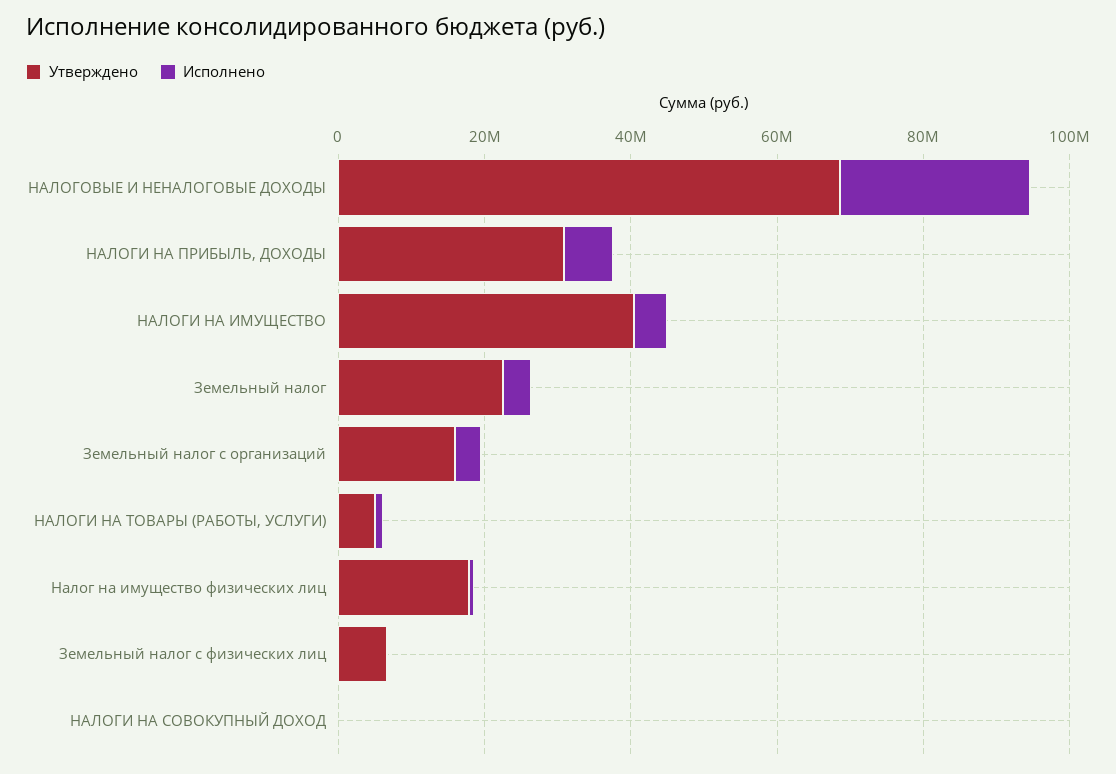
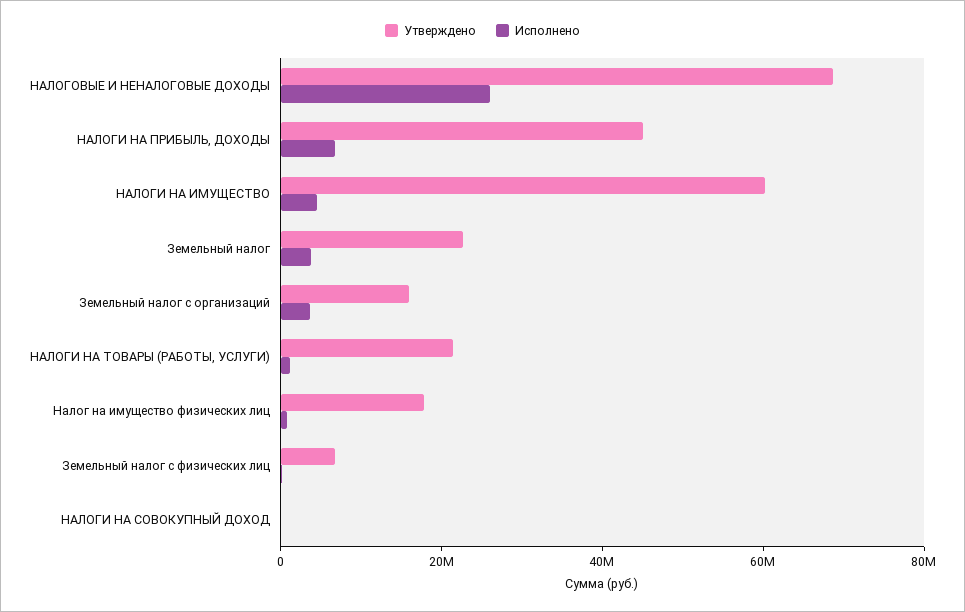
  {
    "Утверждено": {
      "НАЛОГОВЫЕ И НЕНАЛОГОВЫЕ ДОХОДЫ": 70000000,
-     "НАЛОГИ НА ПРИБЫЛЬ, ДОХОДЫ": 30000000,
+     "НАЛОГИ НА ПРИБЫЛЬ, ДОХОДЫ": 45000000,
-     "НАЛОГИ НА ИМУЩЕСТВО": 40000000,
+     "НАЛОГИ НА ИМУЩЕСТВО": 60000000,
      "Земельный налог": 25000000,
      "Земельный налог с организаций": 15000000,
-     "НАЛОГИ НА ТОВАРЫ (РАБОТЫ, УСЛУГИ)": 5000000,
+     "НАЛОГИ НА ТОВАРЫ (РАБОТЫ, УСЛУГИ)": 20000000,
      "Налог на имущество физических лиц": 20000000,
      "Земельный налог с физических лиц": 5000000,
      "НАЛОГИ НА СОВОКУПНЫЙ ДОХОД": 0
    },
    "Исполнено": {
      "НАЛОГОВЫЕ И НЕНАЛОГОВЫЕ ДОХОДЫ": 25000000,
      "НАЛОГИ НА ПРИБЫЛЬ, ДОХОДЫ": 5000000,
      "НАЛОГИ НА ИМУЩЕСТВО": 5000000,
      "Земельный налог": 5000000,
      "Земельный налог с организаций": 5000000,
      "НАЛОГИ НА ТОВАРЫ (РАБОТЫ, УСЛУГИ)": 0,
      "Налог на имущество физических лиц": 0,
      "Земельный налог с физических лиц": 0,
      "НАЛОГИ НА СОВОКУПНЫЙ ДОХОД": 0
    }
  }

